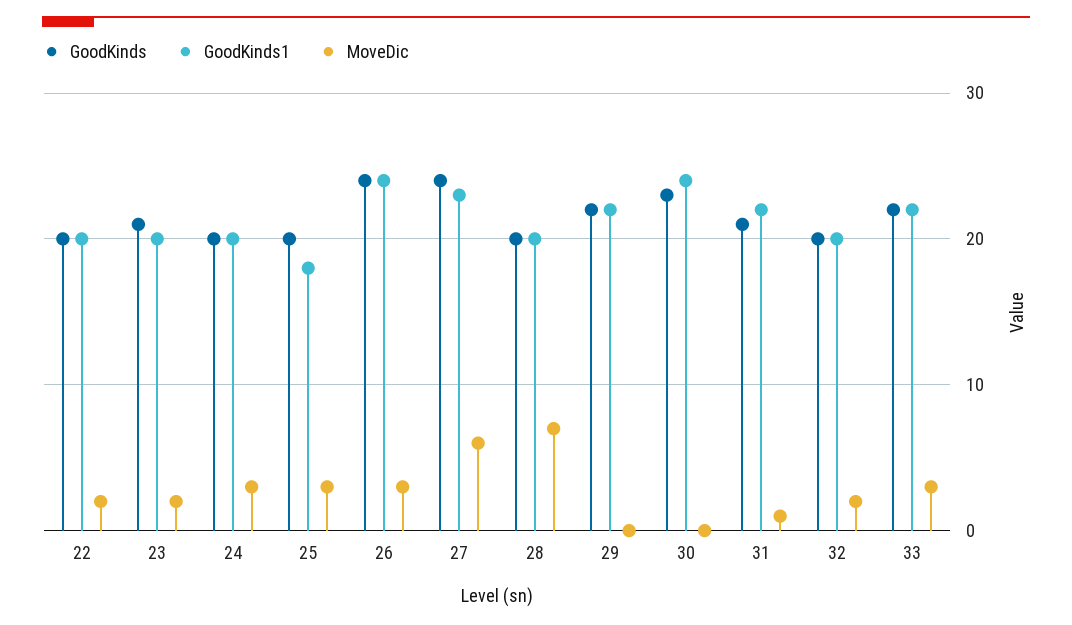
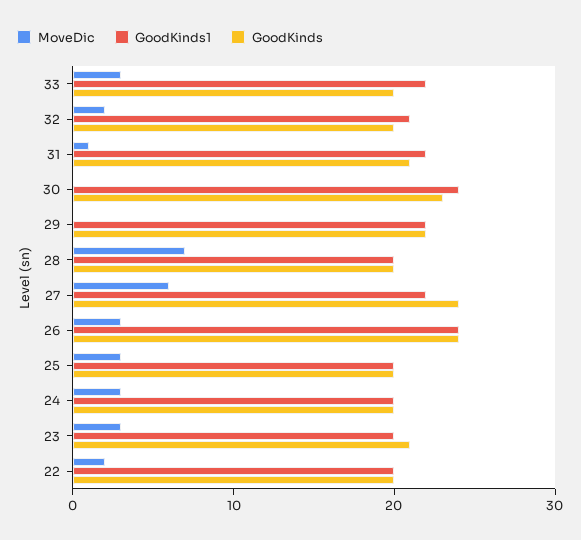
  {
    "GoodKinds": {
      "22": 20,
      "23": 21,
      "24": 20,
      "25": 20,
      "26": 24,
      "27": 24,
      "28": 20,
      "29": 22,
      "30": 23,
      "31": 21,
      "32": 20,
-     "33": 22
+     "33": 20
    },
    "GoodKinds1": {
      "22": 20,
      "23": 20,
      "24": 20,
-     "25": 18,
+     "25": 20,
      "26": 24,
-     "27": 23,
+     "27": 22,
      "28": 20,
      "29": 22,
      "30": 24,
      "31": 22,
-     "32": 20,
+     "32": 21,
      "33": 22
    },
    "MoveDic": {
      "22": 2,
-     "23": 2,
+     "23": 3,
      "24": 3,
      "25": 3,
      "26": 3,
      "27": 6,
      "28": 7,
      "29": 0,
      "30": 0,
      "31": 1,
      "32": 2,
      "33": 3
    }
  }

